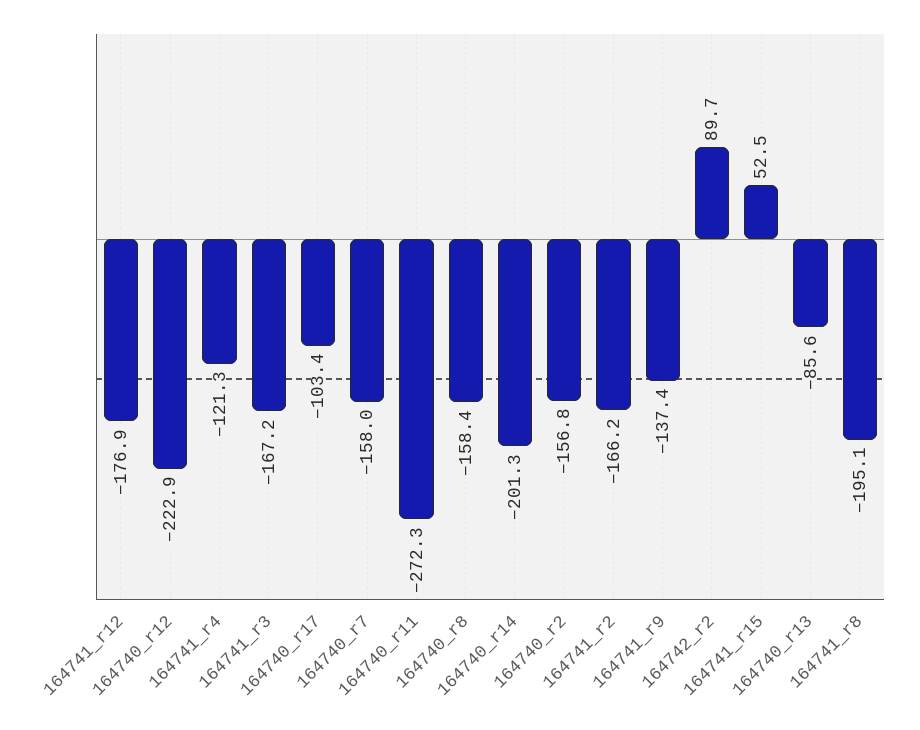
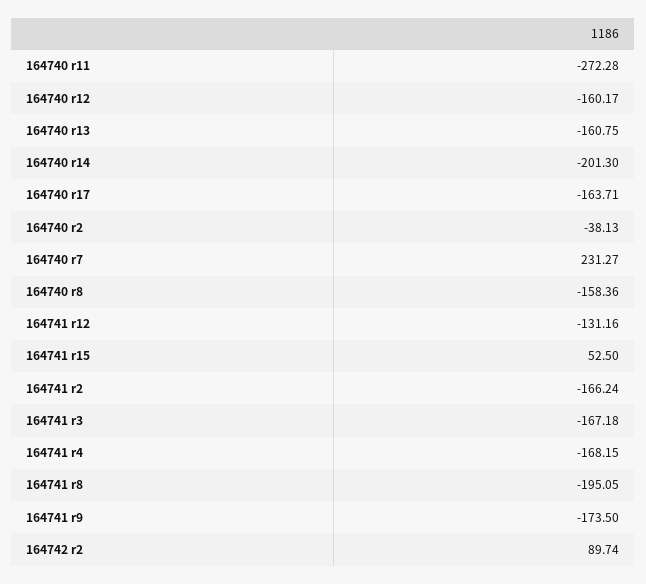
  {
-   "164741_r12": -176.9,
+   "164741_r12": -131.16,
-   "164740_r12": -222.9,
+   "164740_r12": -160.17,
-   "164741_r4": -121.3,
+   "164741_r4": -168.15,
    "164741_r3": -167.18,
-   "164740_r17": -103.4,
+   "164740_r17": -163.71,
-   "164740_r7": -158,
+   "164740_r7": 231.27,
    "164740_r11": -272.28,
    "164740_r8": -158.36,
    "164740_r14": -201.3,
-   "164740_r2": -156.8,
+   "164740_r2": -38.13,
    "164741_r2": -166.24,
-   "164741_r9": -137.4,
+   "164741_r9": -173.5,
    "164742_r2": 89.74,
    "164741_r15": 52.5,
-   "164740_r13": -85.6,
+   "164740_r13": -160.75,
    "164741_r8": -195.05
  }

